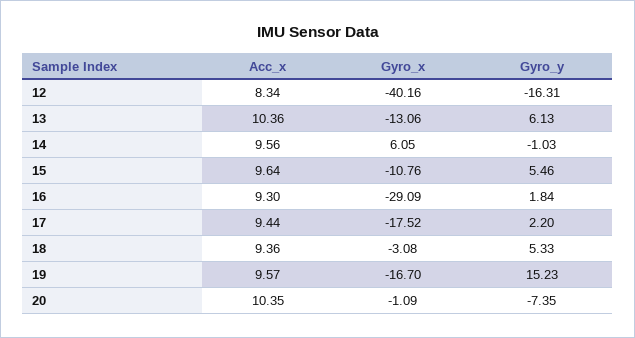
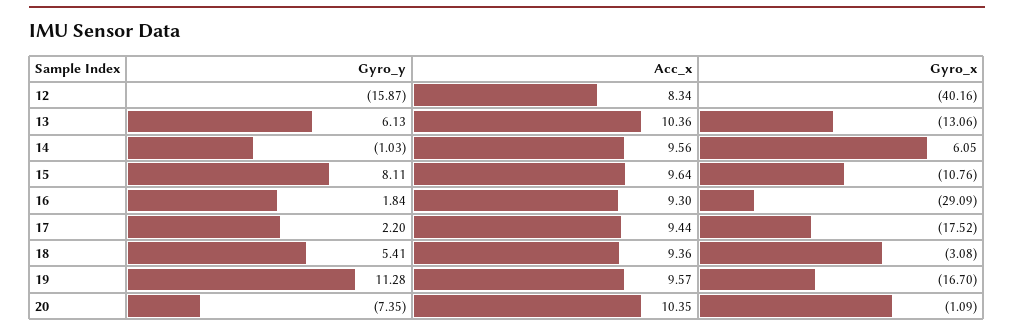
  {
    "Acc_x": {
      "12": 8.34,
      "13": 10.36,
      "14": 9.56,
      "15": 9.64,
      "16": 9.3,
      "17": 9.44,
      "18": 9.36,
      "19": 9.57,
      "20": 10.35
    },
    "Gyro_x": {
      "12": -40.16,
      "13": -13.06,
      "14": 6.05,
      "15": -10.76,
      "16": -29.09,
      "17": -17.52,
      "18": -3.08,
      "19": -16.7,
      "20": -1.09
    },
    "Gyro_y": {
-     "12": -16.31,
+     "12": -15.87,
      "13": 6.13,
      "14": -1.03,
-     "15": 5.46,
+     "15": 8.11,
      "16": 1.84,
      "17": 2.2,
-     "18": 5.33,
+     "18": 5.41,
-     "19": 15.23,
+     "19": 11.28,
      "20": -7.35
    }
  }

